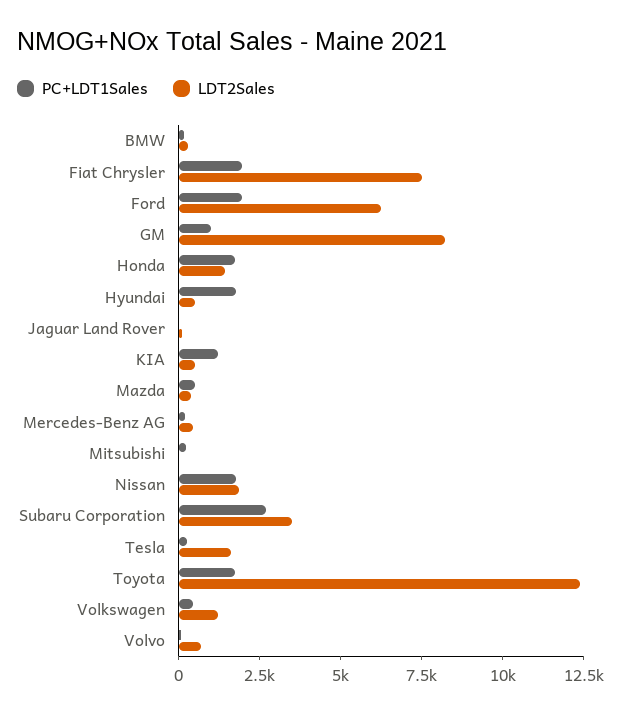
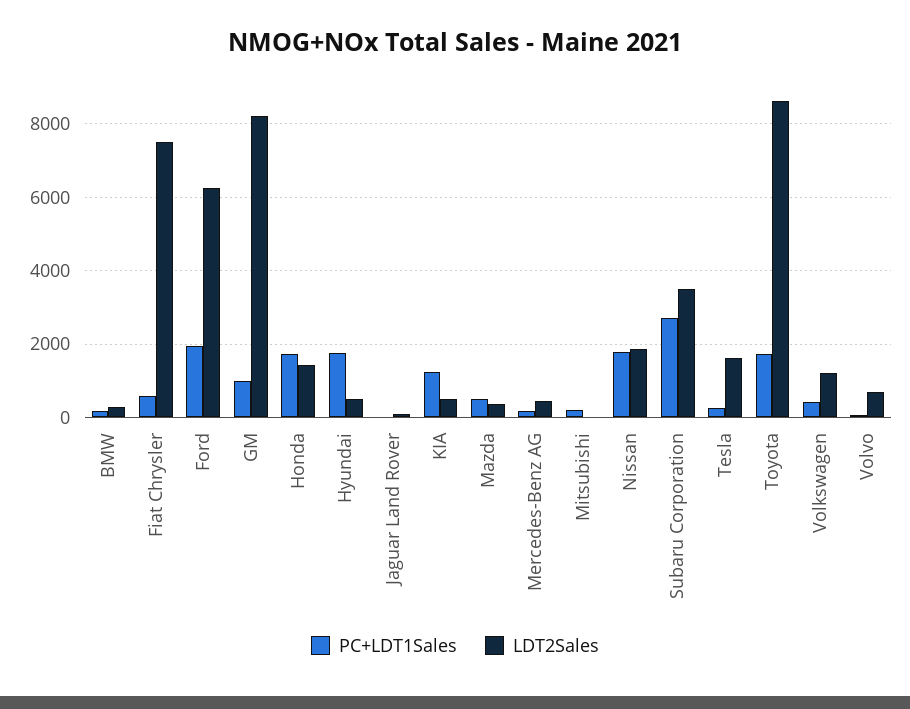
  {
    "PC+LDT1Sales": {
      "BMW": 200,
-     "Fiat Chrysler": 2000,
+     "Fiat Chrysler": 600,
      "Ford": 2000,
      "GM": 1000,
      "Honda": 1800,
      "Hyundai": 1800,
      "Jaguar Land Rover": 0,
      "KIA": 1200,
      "Mazda": 600,
      "Mercedes-Benz AG": 200,
      "Mitsubishi": 200,
      "Nissan": 1800,
      "Subaru Corporation": 2800,
      "Tesla": 200,
      "Toyota": 1800,
      "Volkswagen": 400,
      "Volvo": 0
    },
    "LDT2Sales": {
      "BMW": 200,
      "Fiat Chrysler": 7400,
      "Ford": 6200,
      "GM": 8200,
      "Honda": 1400,
      "Hyundai": 400,
      "Jaguar Land Rover": 0,
      "KIA": 400,
      "Mazda": 400,
      "Mercedes-Benz AG": 400,
      "Mitsubishi": 0,
      "Nissan": 1800,
      "Subaru Corporation": 3600,
      "Tesla": 1600,
-     "Toyota": 12500,
+     "Toyota": 8600,
      "Volkswagen": 1200,
      "Volvo": 600
    }
  }

